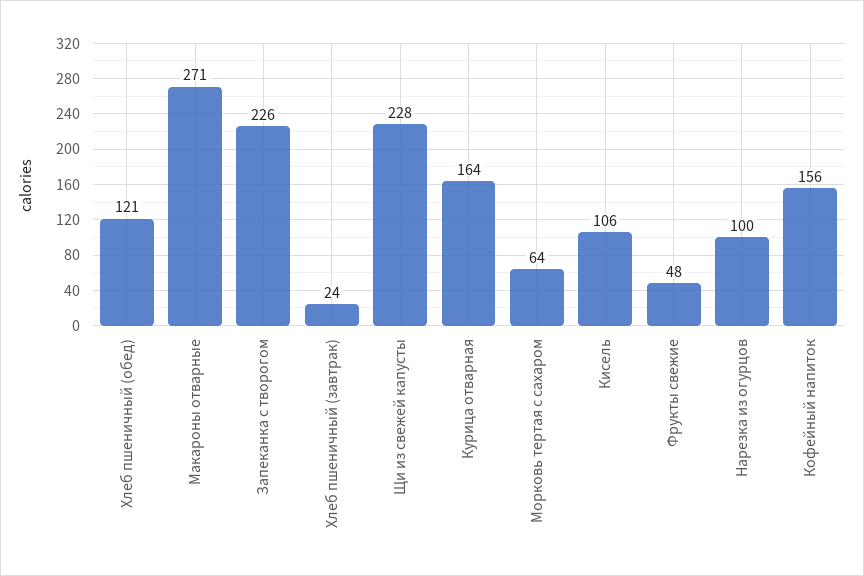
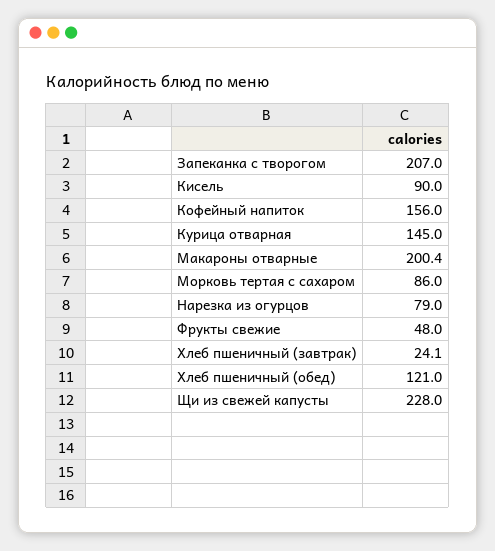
  {
    "Хлеб пшеничный (обед)": 121,
-   "Макароны отварные": 271,
+   "Макароны отварные": 200.4,
-   "Запеканка с творогом": 226,
+   "Запеканка с творогом": 207,
    "Хлеб пшеничный (завтрак)": 24.1,
    "Щи из свежей капусты": 228,
-   "Курица отварная": 164,
+   "Курица отварная": 145,
-   "Морковь тертая с сахаром": 64,
+   "Морковь тертая с сахаром": 86,
-   "Кисель": 106,
+   "Кисель": 90,
    "Фрукты свежие": 48,
-   "Нарезка из огурцов": 100,
+   "Нарезка из огурцов": 79,
    "Кофейный напиток": 156
  }

